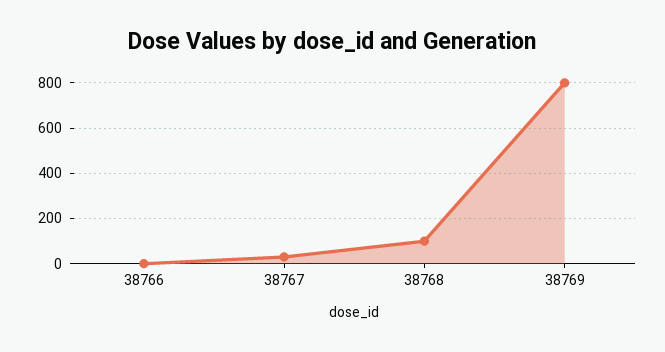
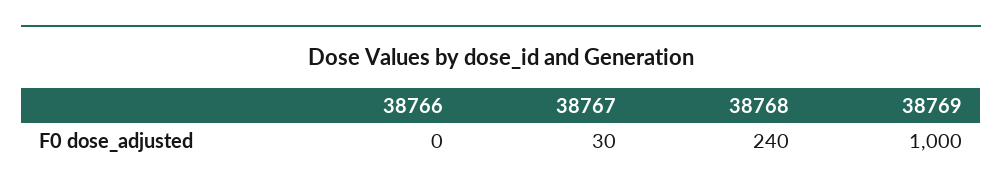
  {
    "38766": 0,
    "38767": 30,
-   "38768": 100,
+   "38768": 240,
-   "38769": 800
+   "38769": 1000
  }

